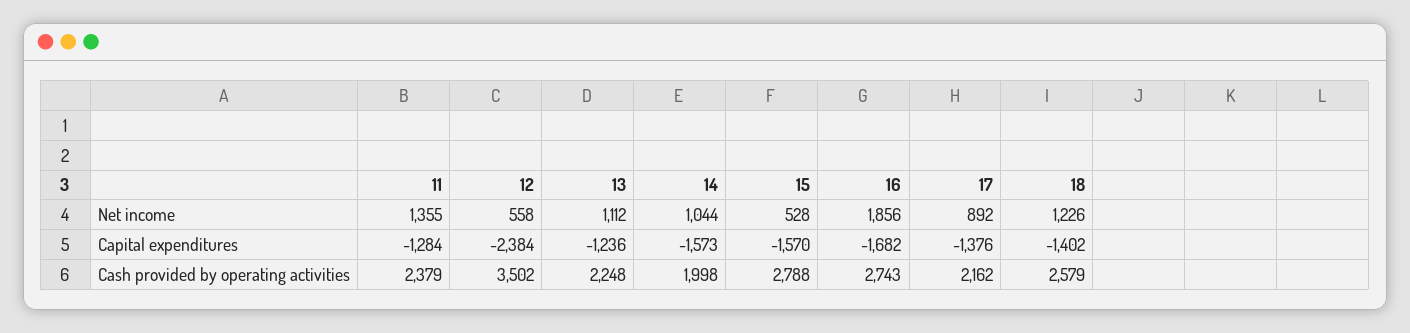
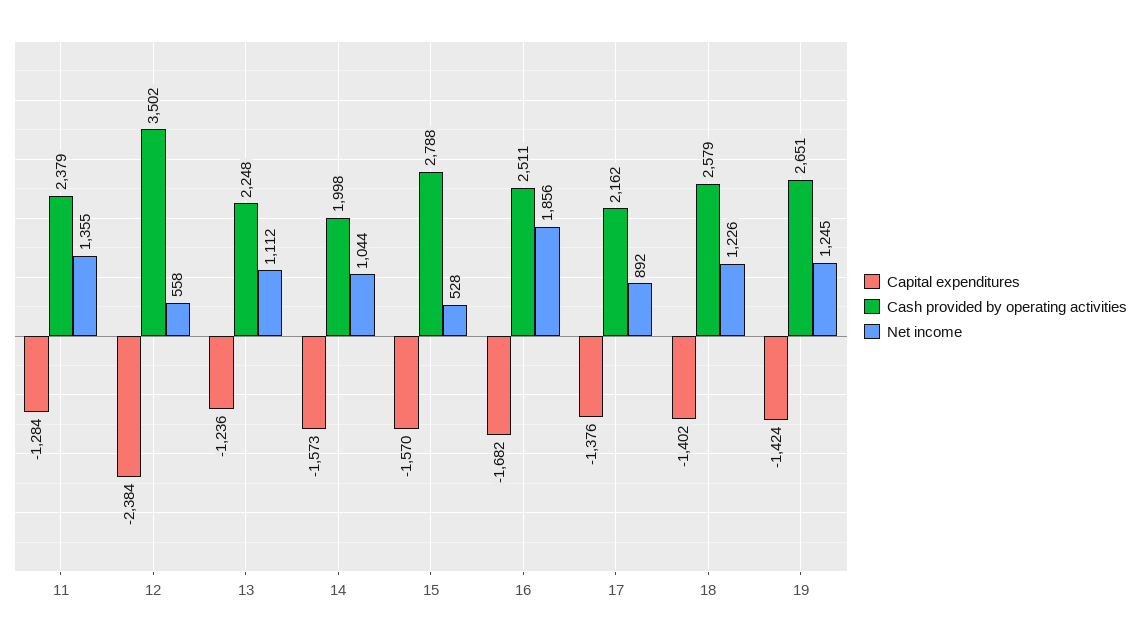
  {
    "Net income": {
      "11": 1355,
      "12": 558,
      "13": 1112,
      "14": 1044,
      "15": 528,
      "16": 1856,
      "17": 892,
-     "18": 1226
+     "18": 1226,
+     "19": 1245
    },
    "Capital expenditures": {
      "11": -1284,
      "12": -2384,
      "13": -1236,
      "14": -1573,
      "15": -1570,
      "16": -1682,
      "17": -1376,
-     "18": -1402
+     "18": -1402,
+     "19": -1424
    },
    "Cash provided by operating activities": {
      "11": 2379,
      "12": 3502,
      "13": 2248,
      "14": 1998,
      "15": 2788,
-     "16": 2743,
+     "16": 2511,
      "17": 2162,
-     "18": 2579
+     "18": 2579,
+     "19": 2651
    }
  }

